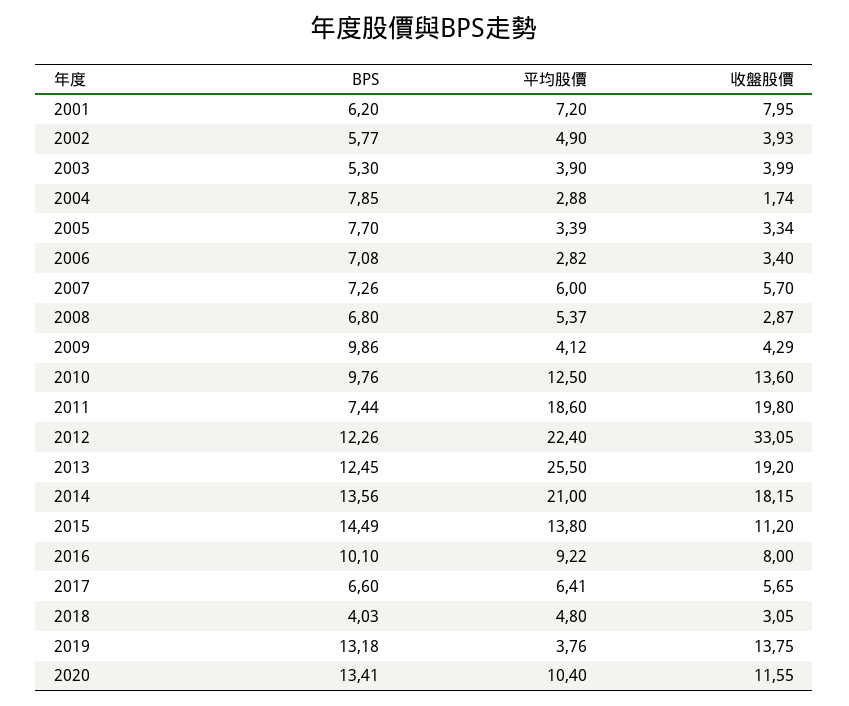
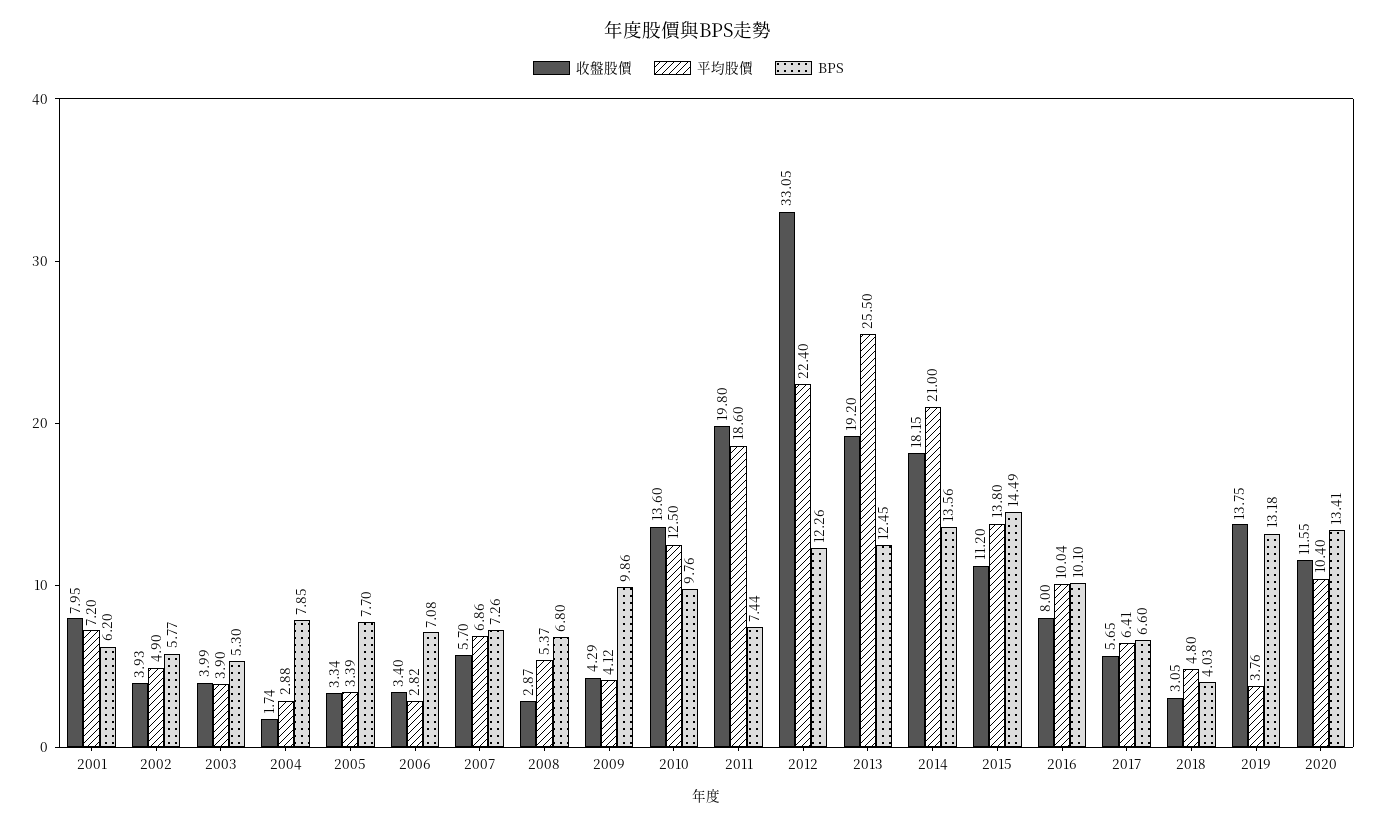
  {
    "BPS": {
      "2001": 6.2,
      "2002": 5.77,
      "2003": 5.3,
      "2004": 7.85,
      "2005": 7.7,
      "2006": 7.08,
      "2007": 7.26,
      "2008": 6.8,
      "2009": 9.86,
      "2010": 9.76,
      "2011": 7.44,
      "2012": 12.26,
      "2013": 12.45,
      "2014": 13.56,
      "2015": 14.49,
      "2016": 10.1,
      "2017": 6.6,
      "2018": 4.03,
      "2019": 13.18,
      "2020": 13.41
    },
    "平均股價": {
      "2001": 7.2,
      "2002": 4.9,
      "2003": 3.9,
      "2004": 2.88,
      "2005": 3.39,
      "2006": 2.82,
-     "2007": 6,
+     "2007": 6.86,
      "2008": 5.37,
      "2009": 4.12,
      "2010": 12.5,
      "2011": 18.6,
      "2012": 22.4,
      "2013": 25.5,
      "2014": 21,
      "2015": 13.8,
-     "2016": 9.22,
+     "2016": 10.04,
      "2017": 6.41,
      "2018": 4.8,
      "2019": 3.76,
      "2020": 10.4
    },
    "收盤股價": {
      "2001": 7.95,
      "2002": 3.93,
      "2003": 3.99,
      "2004": 1.74,
      "2005": 3.34,
      "2006": 3.4,
      "2007": 5.7,
      "2008": 2.87,
      "2009": 4.29,
      "2010": 13.6,
      "2011": 19.8,
      "2012": 33.05,
      "2013": 19.2,
      "2014": 18.15,
      "2015": 11.2,
      "2016": 8,
      "2017": 5.65,
      "2018": 3.05,
      "2019": 13.75,
      "2020": 11.55
    }
  }

